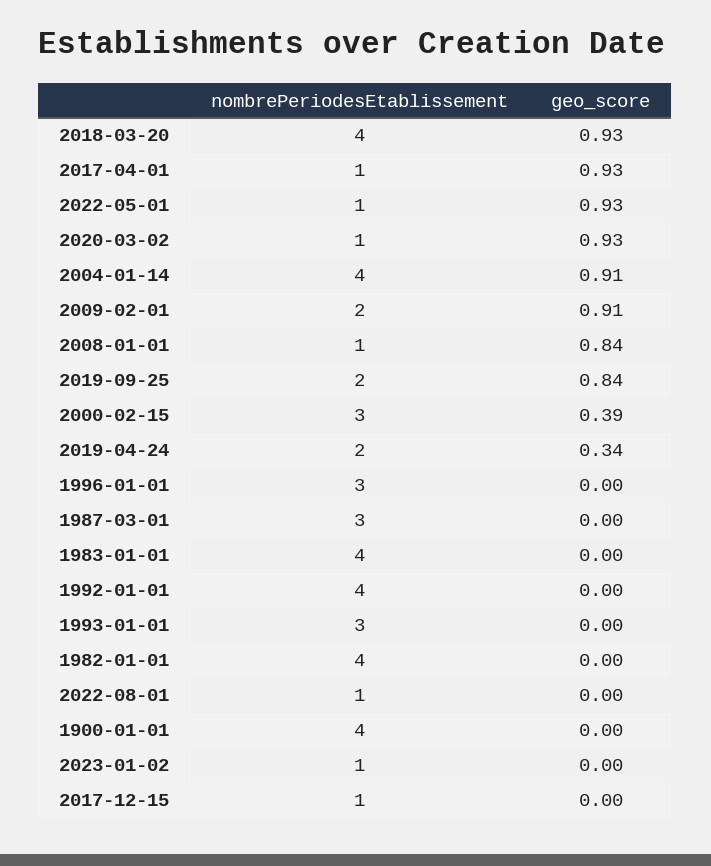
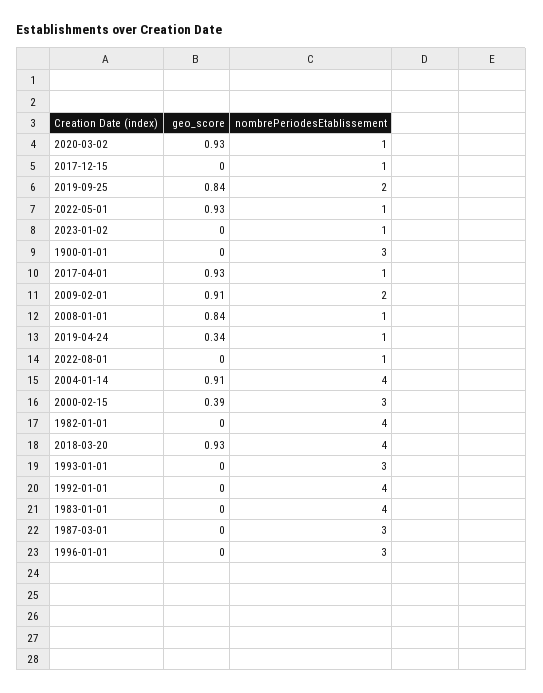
  {
    "nombrePeriodesEtablissement": {
      "2018-03-20": 4,
      "2017-04-01": 1,
      "2022-05-01": 1,
      "2020-03-02": 1,
      "2004-01-14": 4,
      "2009-02-01": 2,
      "2008-01-01": 1,
      "2019-09-25": 2,
      "2000-02-15": 3,
-     "2019-04-24": 2,
+     "2019-04-24": 1,
      "1996-01-01": 3,
      "1987-03-01": 3,
      "1983-01-01": 4,
      "1992-01-01": 4,
      "1993-01-01": 3,
      "1982-01-01": 4,
      "2022-08-01": 1,
-     "1900-01-01": 4,
+     "1900-01-01": 3,
      "2023-01-02": 1,
      "2017-12-15": 1
    },
    "geo_score": {
      "2018-03-20": 0.93,
      "2017-04-01": 0.93,
      "2022-05-01": 0.93,
      "2020-03-02": 0.93,
      "2004-01-14": 0.91,
      "2009-02-01": 0.91,
      "2008-01-01": 0.84,
      "2019-09-25": 0.84,
      "2000-02-15": 0.39,
      "2019-04-24": 0.34,
      "1996-01-01": 0,
      "1987-03-01": 0,
      "1983-01-01": 0,
      "1992-01-01": 0,
      "1993-01-01": 0,
      "1982-01-01": 0,
      "2022-08-01": 0,
      "1900-01-01": 0,
      "2023-01-02": 0,
      "2017-12-15": 0
    }
  }

